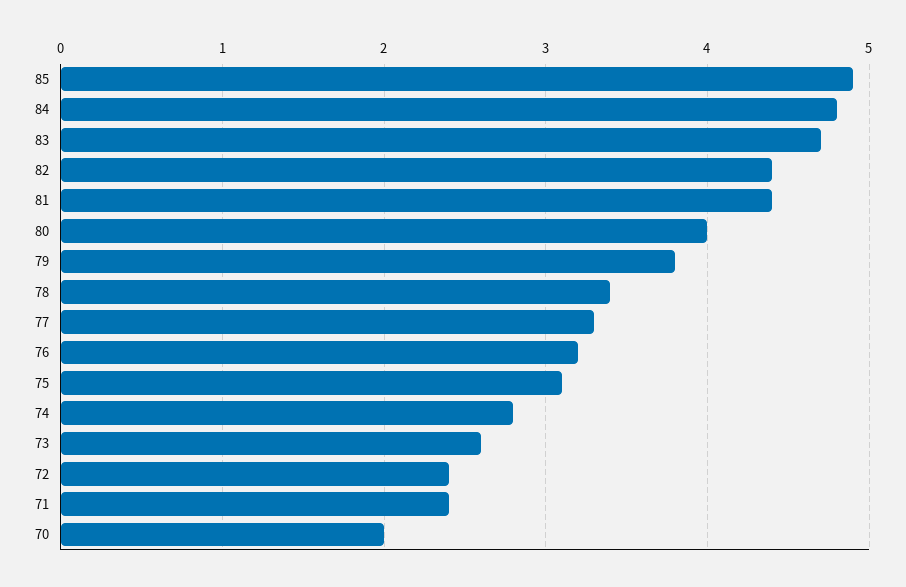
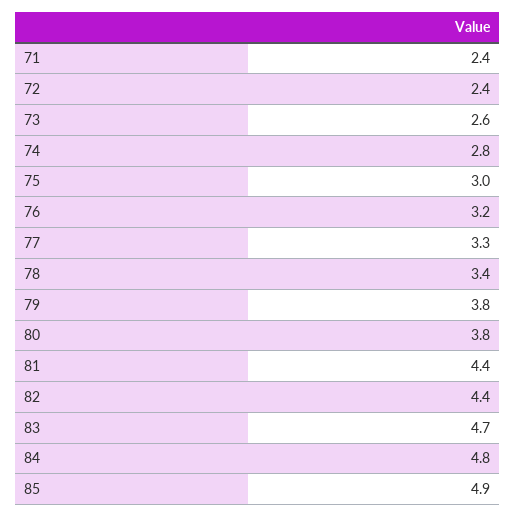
  {
    "85": 4.9,
    "84": 4.8,
    "83": 4.7,
    "82": 4.4,
    "81": 4.4,
-   "80": 4,
+   "80": 3.8,
    "79": 3.8,
    "78": 3.4,
    "77": 3.3,
    "76": 3.2,
-   "75": 3.1,
+   "75": 3,
    "74": 2.8,
    "73": 2.6,
    "72": 2.4,
-   "71": 2.4,
+   "71": 2.4
-   "70": 2
  }

